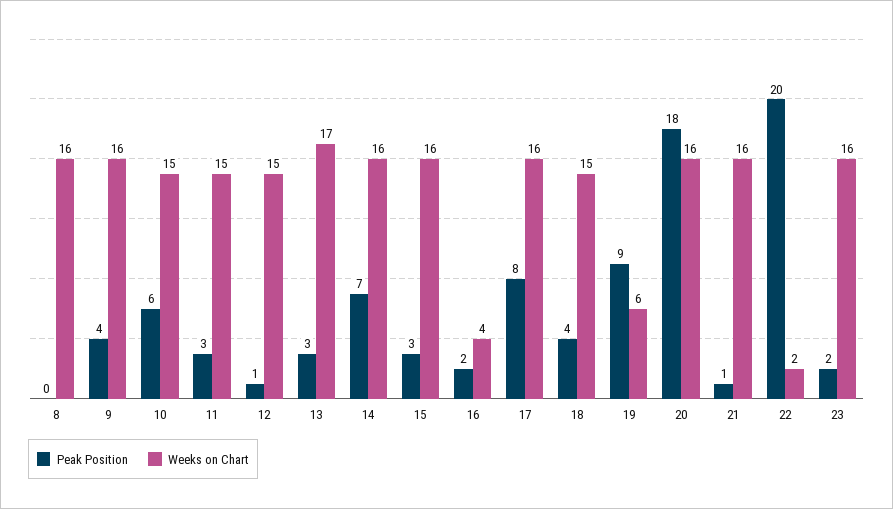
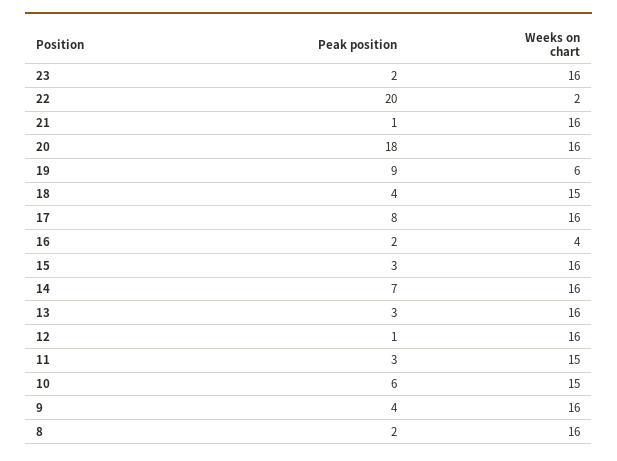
  {
    "Peak Position": {
-     "8": 0,
+     "8": 2,
      "9": 4,
      "10": 6,
      "11": 3,
      "12": 1,
      "13": 3,
      "14": 7,
      "15": 3,
      "16": 2,
      "17": 8,
      "18": 4,
      "19": 9,
      "20": 18,
      "21": 1,
      "22": 20,
      "23": 2
    },
    "Weeks on Chart": {
      "8": 16,
      "9": 16,
      "10": 15,
      "11": 15,
-     "12": 15,
+     "12": 16,
-     "13": 17,
+     "13": 16,
      "14": 16,
      "15": 16,
      "16": 4,
      "17": 16,
      "18": 15,
      "19": 6,
      "20": 16,
      "21": 16,
      "22": 2,
      "23": 16
    }
  }

